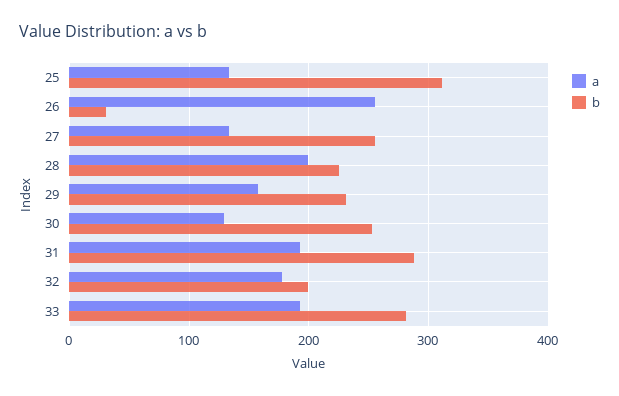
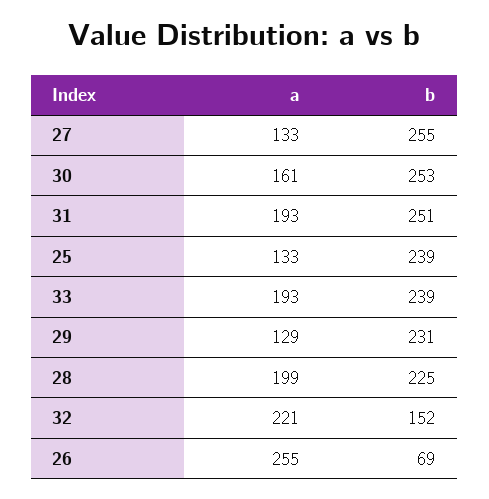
  {
    "a": {
      "25": 133,
      "26": 255,
      "27": 133,
      "28": 199,
-     "29": 160,
+     "29": 129,
-     "30": 130,
+     "30": 161,
      "31": 193,
-     "32": 180,
+     "32": 221,
      "33": 193
    },
    "b": {
-     "25": 310,
+     "25": 239,
-     "26": 30,
+     "26": 69,
      "27": 255,
      "28": 225,
      "29": 231,
      "30": 253,
-     "31": 290,
+     "31": 251,
-     "32": 200,
+     "32": 152,
-     "33": 280
+     "33": 239
    }
  }

